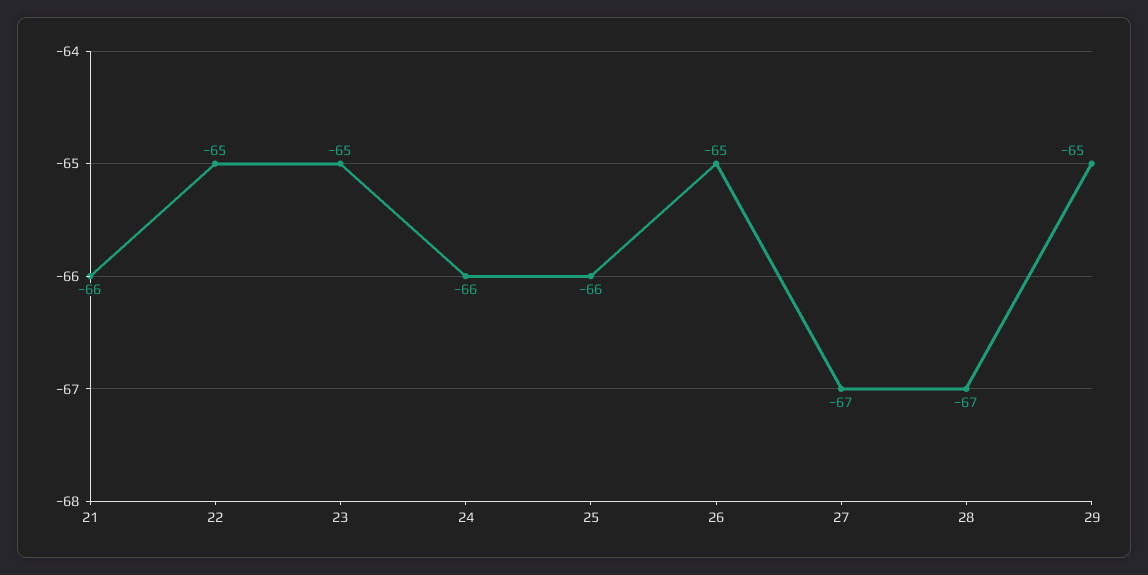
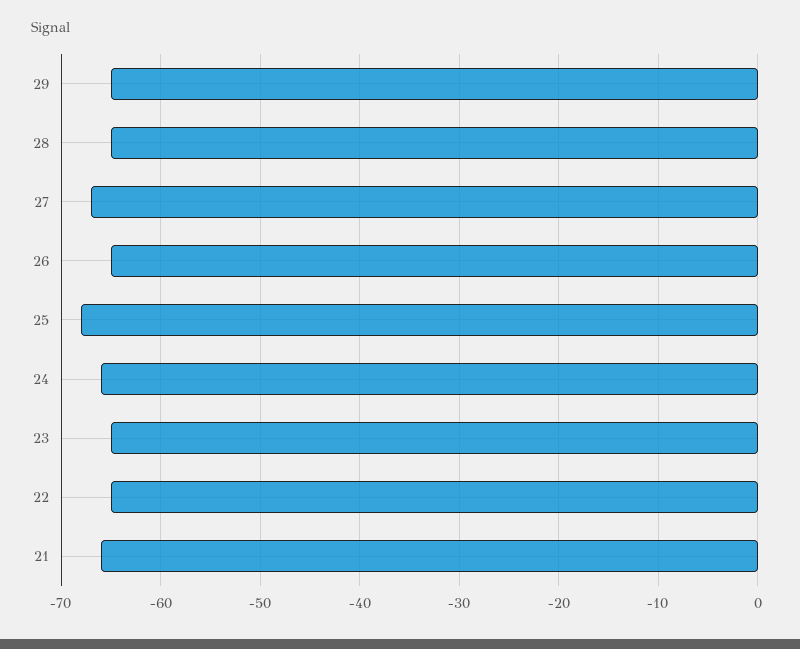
  {
    "21": -66,
    "22": -65,
    "23": -65,
    "24": -66,
-   "25": -66,
+   "25": -68,
    "26": -65,
    "27": -67,
-   "28": -67,
+   "28": -65,
    "29": -65
  }

